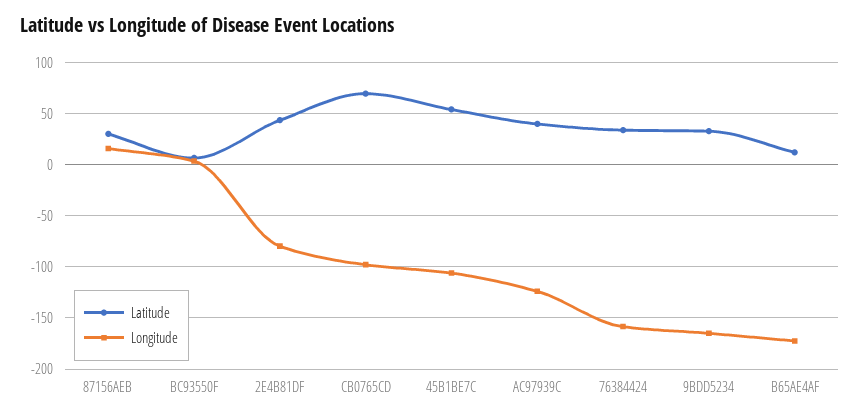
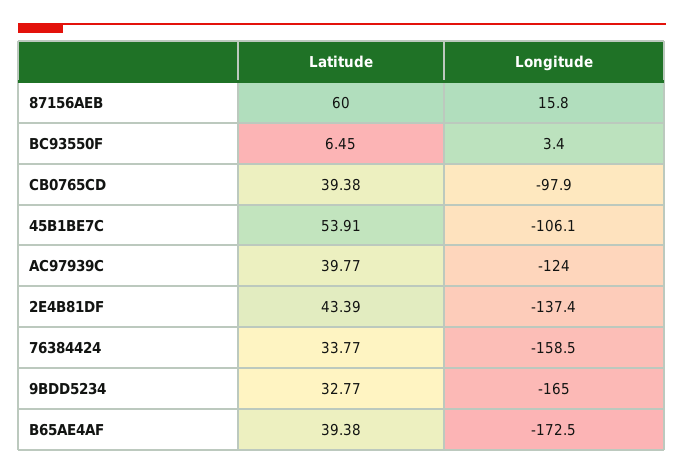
  {
    "Latitude": {
-     "87156AEB": 30,
+     "87156AEB": 60,
      "BC93550F": 6.45,
      "2E4B81DF": 43.39,
-     "CB0765CD": 70,
+     "CB0765CD": 39.38,
      "45B1BE7C": 53.91,
      "AC97939C": 39.77,
      "76384424": 33.77,
      "9BDD5234": 32.77,
-     "B65AE4AF": 10
+     "B65AE4AF": 39.38
    },
    "Longitude": {
      "87156AEB": 15.8,
      "BC93550F": 3.4,
-     "2E4B81DF": -80,
+     "2E4B81DF": -137.4,
      "CB0765CD": -97.9,
      "45B1BE7C": -106.1,
      "AC97939C": -124,
      "76384424": -158.5,
      "9BDD5234": -165,
      "B65AE4AF": -172.5
    }
  }

